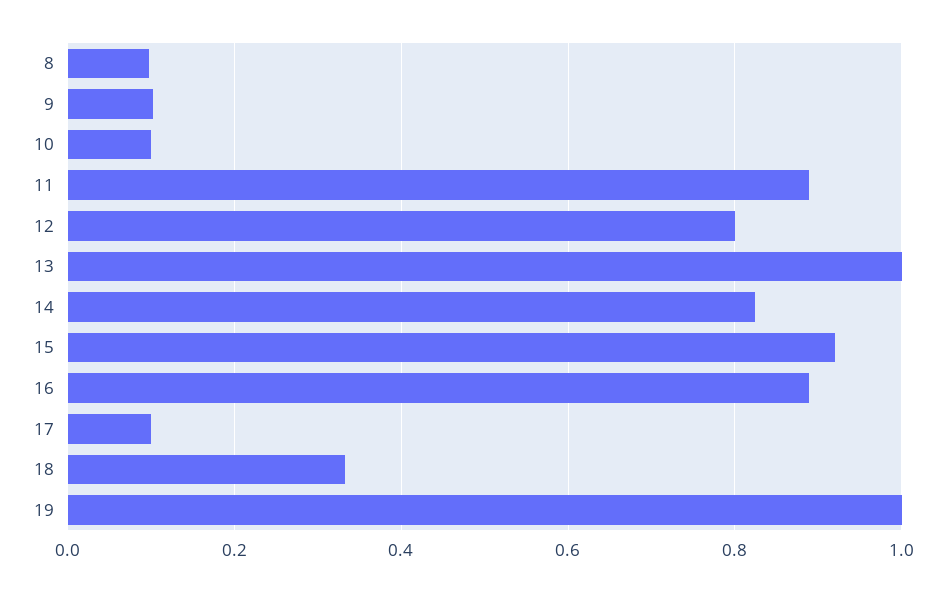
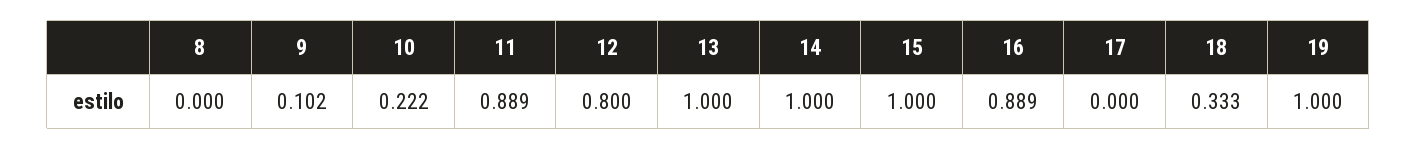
  {
-   "8": 0.1,
+   "8": 0,
    "9": 0.102,
-   "10": 0.1,
+   "10": 0.222,
    "11": 0.889,
    "12": 0.8,
    "13": 1,
-   "14": 0.82,
+   "14": 1,
-   "15": 0.92,
+   "15": 1,
    "16": 0.889,
-   "17": 0.1,
+   "17": 0,
    "18": 0.333,
    "19": 1
  }

